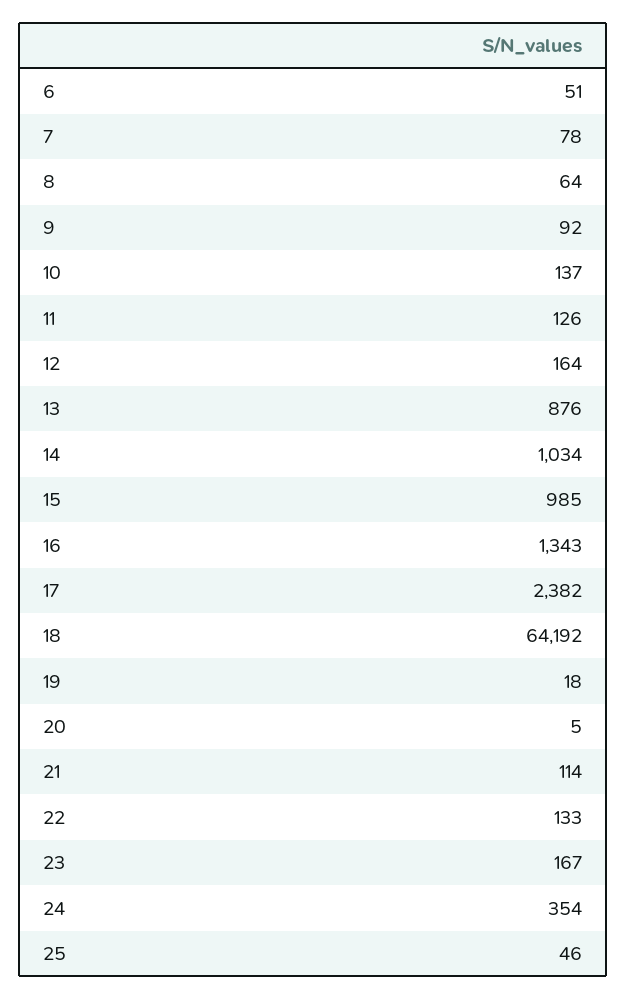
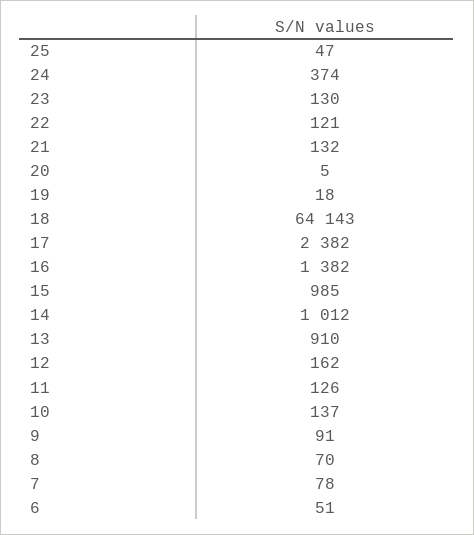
  {
    "6": 51,
    "7": 78,
-   "8": 64,
+   "8": 70,
-   "9": 92,
+   "9": 91,
    "10": 137,
    "11": 126,
-   "12": 164,
+   "12": 162,
-   "13": 876,
+   "13": 910,
-   "14": 1034,
+   "14": 1012,
    "15": 985,
-   "16": 1343,
+   "16": 1382,
    "17": 2382,
-   "18": 64192,
+   "18": 64143,
    "19": 18,
    "20": 5,
-   "21": 114,
+   "21": 132,
-   "22": 133,
+   "22": 121,
-   "23": 167,
+   "23": 130,
-   "24": 354,
+   "24": 374,
-   "25": 46
+   "25": 47
  }

